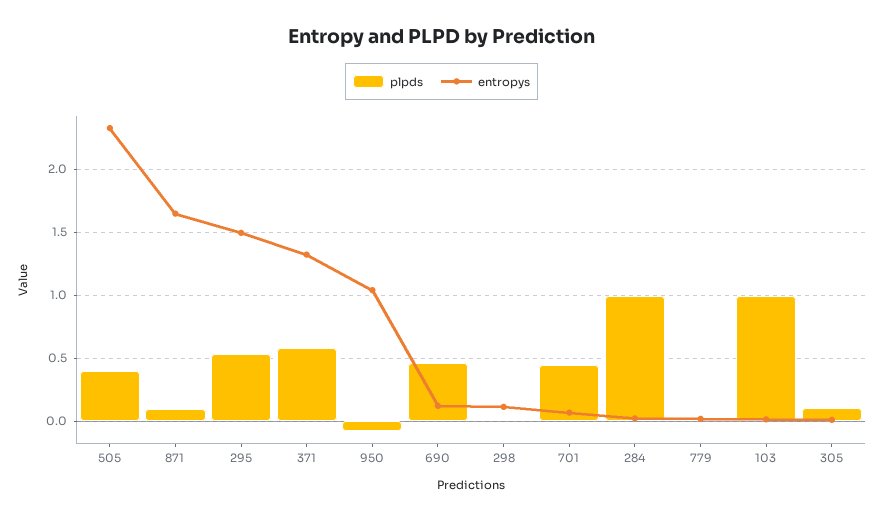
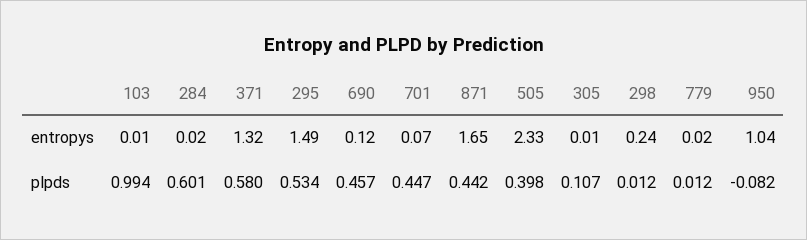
  {
    "plpds": {
      "505": 0.398,
-     "871": 0.1,
+     "871": 0.442,
      "295": 0.534,
      "371": 0.58,
      "950": -0.082,
      "690": 0.457,
      "298": 0.012,
      "701": 0.447,
-     "284": 1,
+     "284": 0.601,
      "779": 0.012,
      "103": 0.994,
      "305": 0.107
    },
    "entropys": {
      "505": 2.33,
      "871": 1.65,
      "295": 1.49,
      "371": 1.32,
      "950": 1.04,
      "690": 0.12,
-     "298": 0.1,
+     "298": 0.24,
      "701": 0.07,
      "284": 0.02,
      "779": 0.02,
      "103": 0.01,
      "305": 0.01
    }
  }

